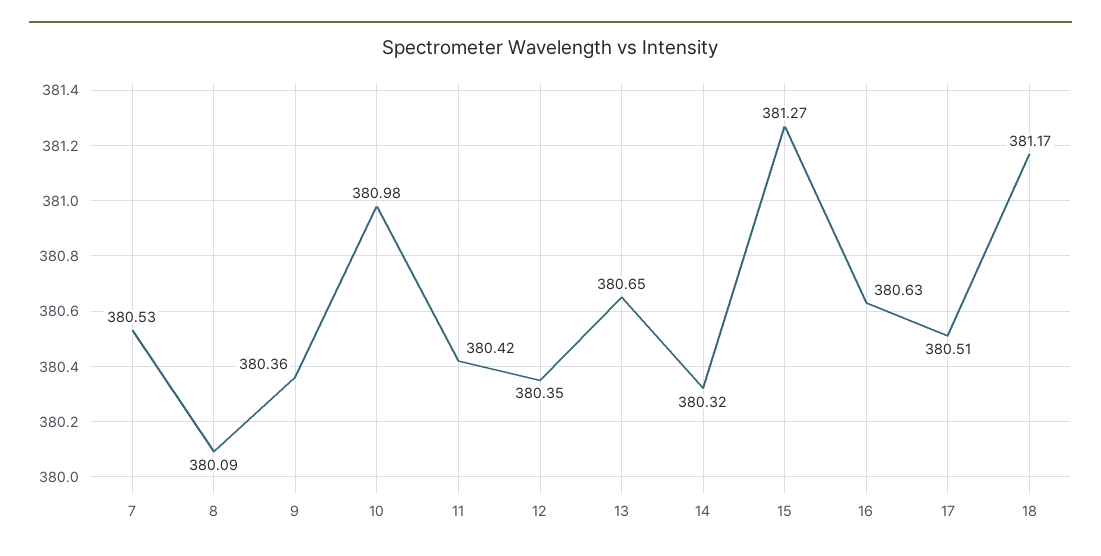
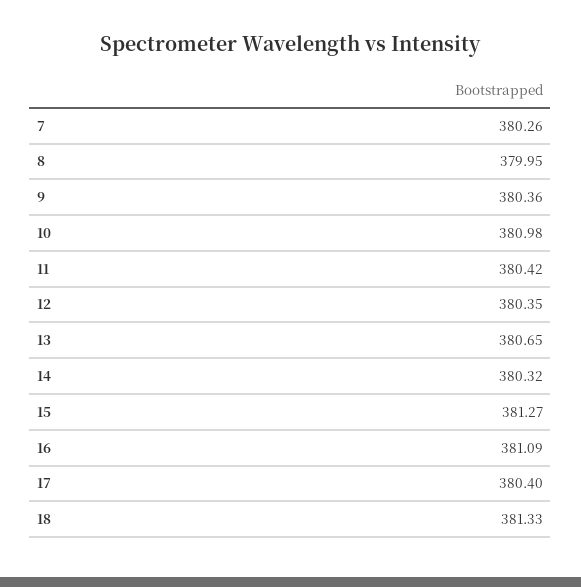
  {
-   "7": 380.53,
+   "7": 380.26,
-   "8": 380.09,
+   "8": 379.95,
    "9": 380.36,
    "10": 380.98,
    "11": 380.42,
    "12": 380.35,
    "13": 380.65,
    "14": 380.32,
    "15": 381.27,
-   "16": 380.63,
+   "16": 381.09,
-   "17": 380.51,
+   "17": 380.4,
-   "18": 381.17
+   "18": 381.33
  }

